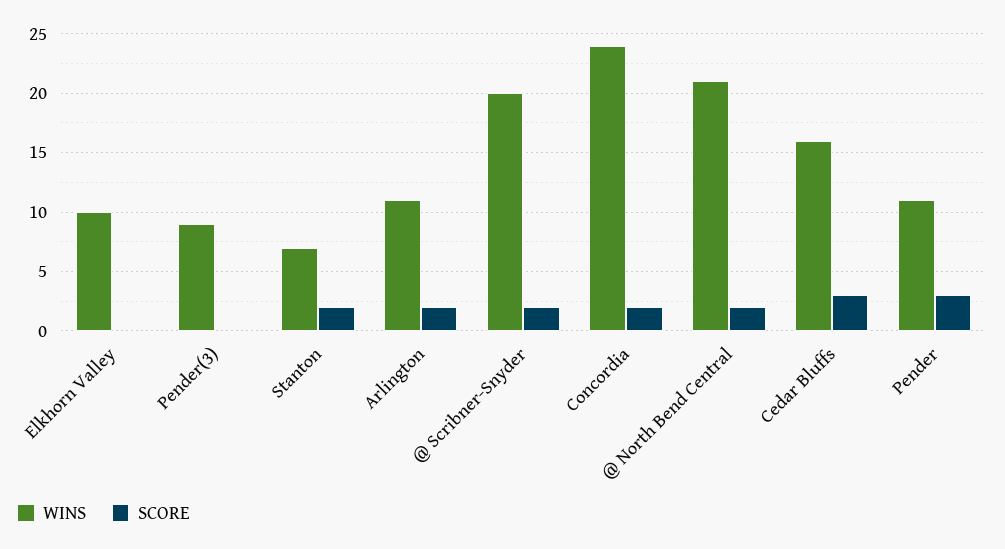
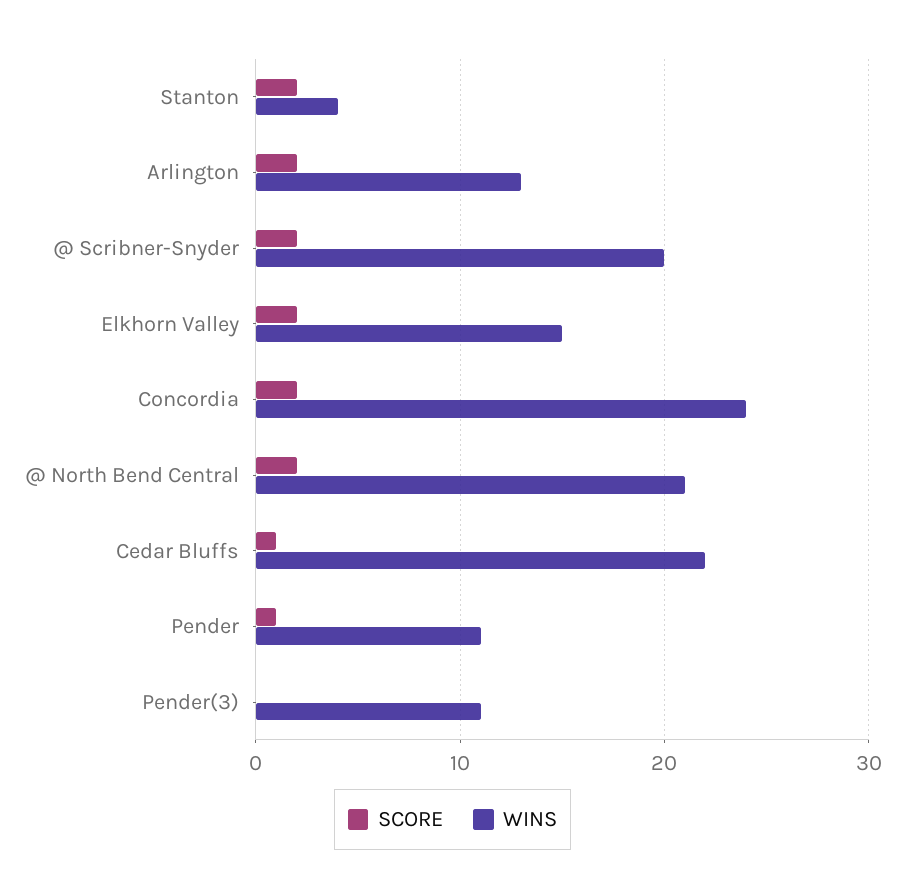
  {
    "WINS": {
-     "Elkhorn Valley": 10,
+     "Elkhorn Valley": 15,
-     "Pender(3)": 9,
+     "Pender(3)": 11,
-     "Stanton": 7,
+     "Stanton": 4,
-     "Arlington": 11,
+     "Arlington": 13,
      "@ Scribner-Snyder": 20,
      "Concordia": 24,
      "@ North Bend Central": 21,
-     "Cedar Bluffs": 16,
+     "Cedar Bluffs": 22,
      "Pender": 11
    },
    "SCORE": {
-     "Elkhorn Valley": 0,
+     "Elkhorn Valley": 2,
      "Pender(3)": 0,
      "Stanton": 2,
      "Arlington": 2,
      "@ Scribner-Snyder": 2,
      "Concordia": 2,
      "@ North Bend Central": 2,
-     "Cedar Bluffs": 3,
+     "Cedar Bluffs": 1,
-     "Pender": 3
+     "Pender": 1
    }
  }

